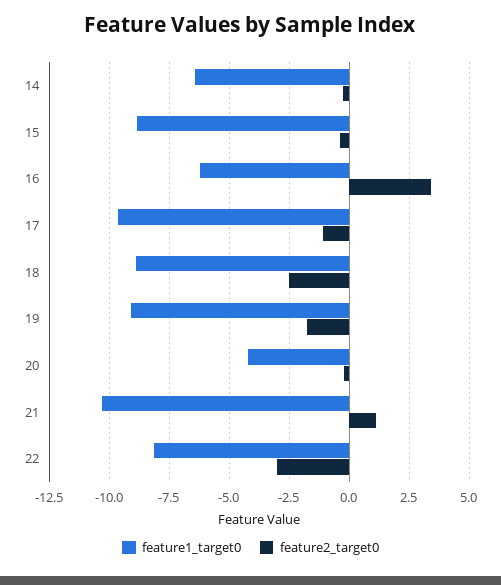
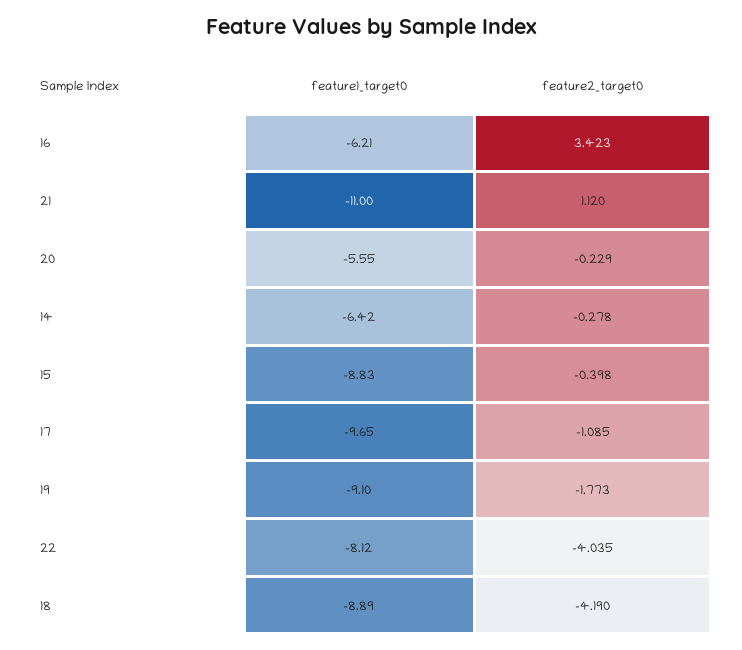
  {
    "feature1_target0": {
      "14": -6.42,
      "15": -8.83,
      "16": -6.21,
      "17": -9.65,
      "18": -8.89,
      "19": -9.1,
-     "20": -4.25,
+     "20": -5.55,
-     "21": -10.25,
+     "21": -11,
      "22": -8.12
    },
    "feature2_target0": {
      "14": -0.278,
      "15": -0.398,
      "16": 3.423,
      "17": -1.085,
-     "18": -2.5,
+     "18": -4.19,
      "19": -1.773,
      "20": -0.229,
      "21": 1.12,
-     "22": -3
+     "22": -4.035
    }
  }

